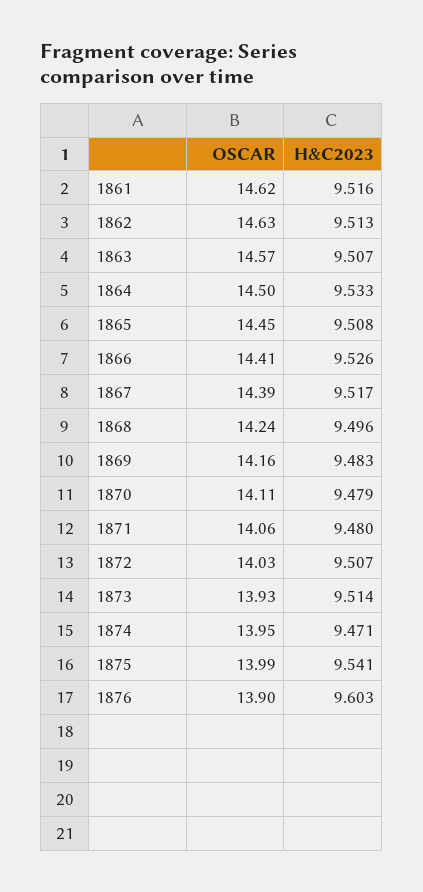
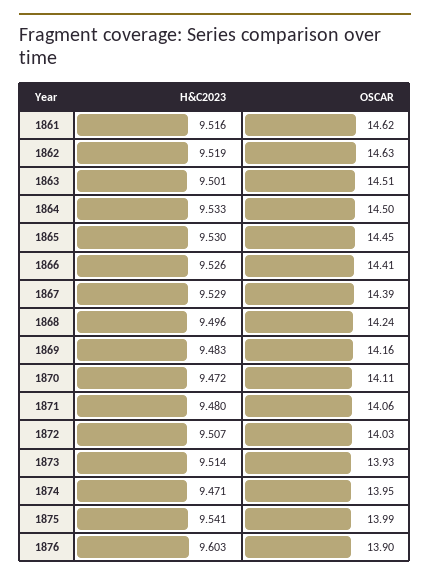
  {
    "OSCAR": {
      "1861": 14.62,
      "1862": 14.63,
-     "1863": 14.57,
+     "1863": 14.51,
      "1864": 14.5,
      "1865": 14.45,
      "1866": 14.41,
      "1867": 14.39,
      "1868": 14.24,
      "1869": 14.16,
      "1870": 14.11,
      "1871": 14.06,
      "1872": 14.03,
      "1873": 13.93,
      "1874": 13.95,
      "1875": 13.99,
      "1876": 13.9
    },
    "H&C2023": {
      "1861": 9.516,
-     "1862": 9.513,
+     "1862": 9.519,
-     "1863": 9.507,
+     "1863": 9.501,
      "1864": 9.533,
-     "1865": 9.508,
+     "1865": 9.53,
      "1866": 9.526,
-     "1867": 9.517,
+     "1867": 9.529,
      "1868": 9.496,
      "1869": 9.483,
-     "1870": 9.479,
+     "1870": 9.472,
      "1871": 9.48,
      "1872": 9.507,
      "1873": 9.514,
      "1874": 9.471,
      "1875": 9.541,
      "1876": 9.603
    }
  }

